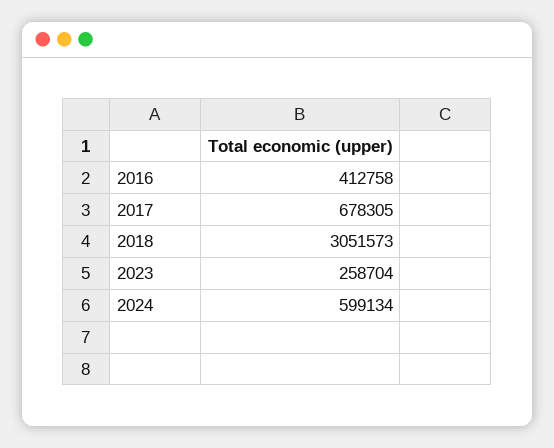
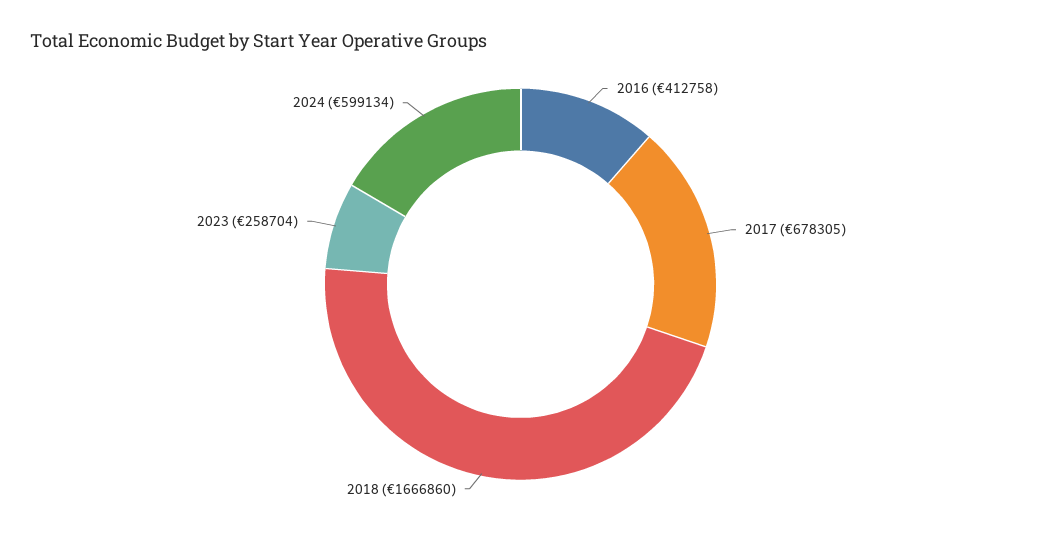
  {
    "2016": 412758,
    "2017": 678305,
-   "2018": 3051573,
+   "2018": 1666860,
    "2023": 258704,
    "2024": 599134
  }

